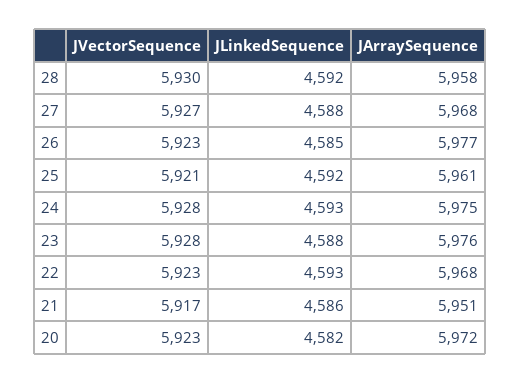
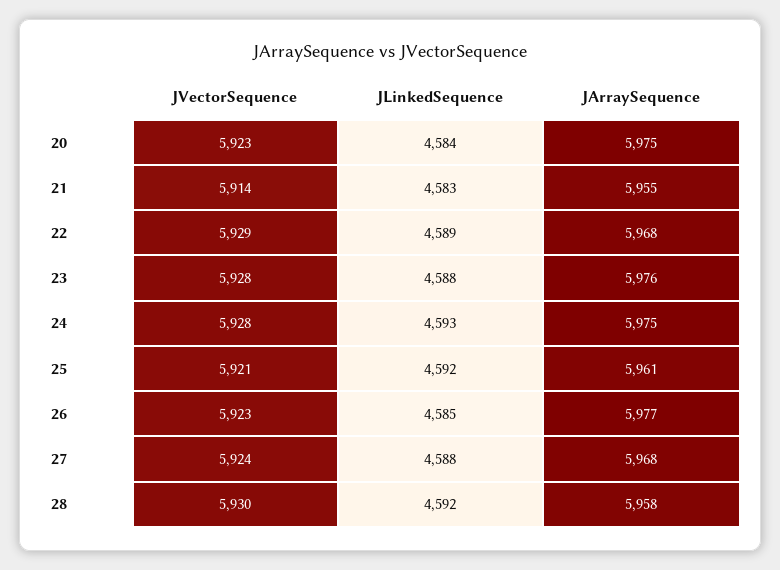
  {
    "JVectorSequence": {
      "28": 5930,
-     "27": 5927,
+     "27": 5924,
      "26": 5923,
      "25": 5921,
      "24": 5928,
      "23": 5928,
-     "22": 5923,
+     "22": 5929,
-     "21": 5917,
+     "21": 5914,
      "20": 5923
    },
    "JLinkedSequence": {
      "28": 4592,
      "27": 4588,
      "26": 4585,
      "25": 4592,
      "24": 4593,
      "23": 4588,
-     "22": 4593,
+     "22": 4589,
-     "21": 4586,
+     "21": 4583,
-     "20": 4582
+     "20": 4584
    },
    "JArraySequence": {
      "28": 5958,
      "27": 5968,
      "26": 5977,
      "25": 5961,
      "24": 5975,
      "23": 5976,
      "22": 5968,
-     "21": 5951,
+     "21": 5955,
-     "20": 5972
+     "20": 5975
    }
  }

